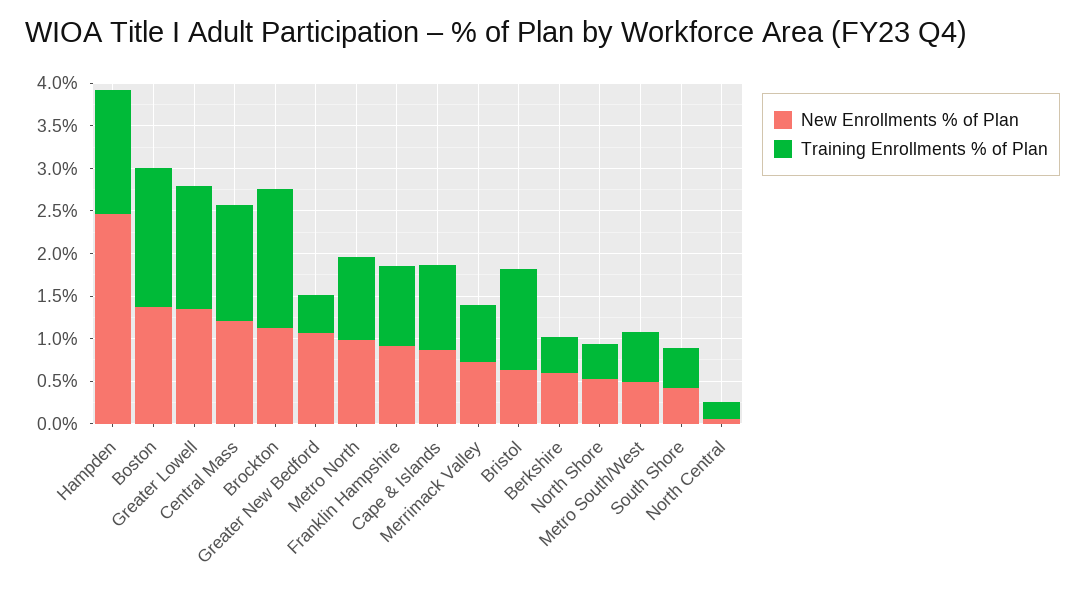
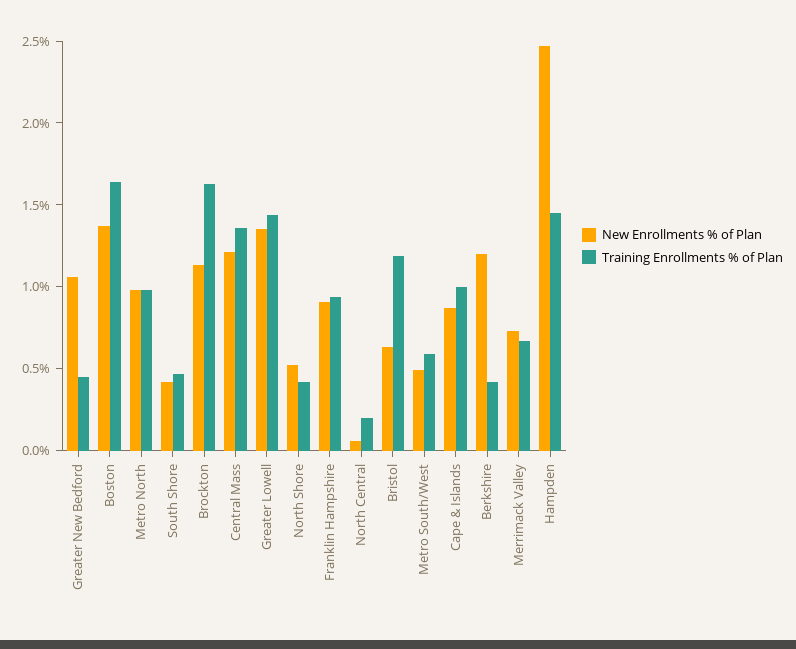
  {
    "New Enrollments % of Plan": {
      "Hampden": 2.5,
      "Boston": 1.4,
      "Greater Lowell": 1.4,
      "Central Mass": 1.2,
      "Brockton": 1.1,
      "Greater New Bedford": 1.1,
      "Metro North": 1,
      "Franklin Hampshire": 0.9,
      "Cape & Islands": 0.9,
      "Merrimack Valley": 0.7,
      "Bristol": 0.6,
-     "Berkshire": 0.6,
+     "Berkshire": 1.2,
      "North Shore": 0.5,
      "Metro South/West": 0.5,
      "South Shore": 0.4,
      "North Central": 0.1
    },
    "Training Enrollments % of Plan": {
      "Hampden": 1.5,
      "Boston": 1.6,
      "Greater Lowell": 1.4,
      "Central Mass": 1.4,
      "Brockton": 1.6,
      "Greater New Bedford": 0.5,
      "Metro North": 1,
      "Franklin Hampshire": 0.9,
      "Cape & Islands": 1,
      "Merrimack Valley": 0.7,
      "Bristol": 1.2,
      "Berkshire": 0.4,
      "North Shore": 0.4,
      "Metro South/West": 0.6,
      "South Shore": 0.5,
      "North Central": 0.2
    }
  }

